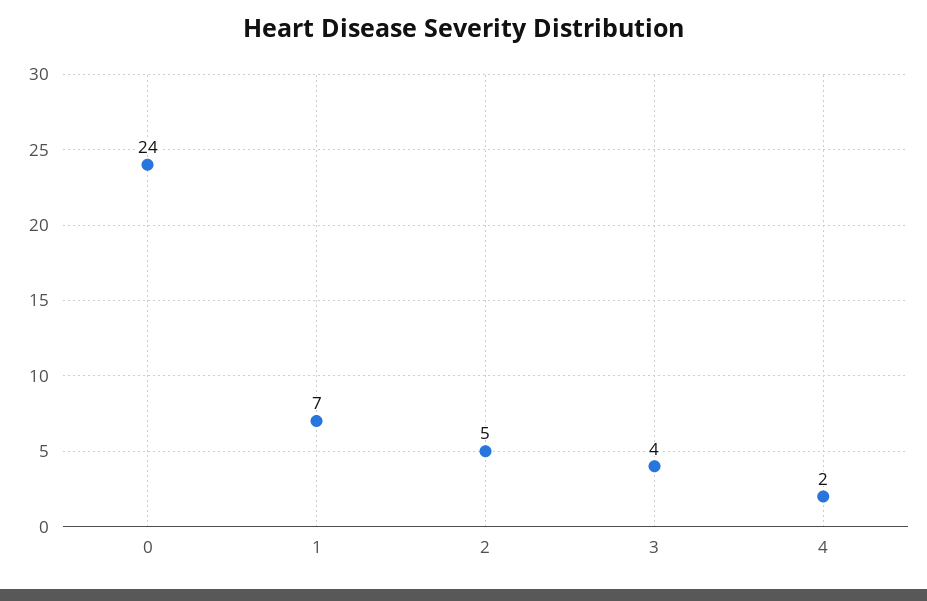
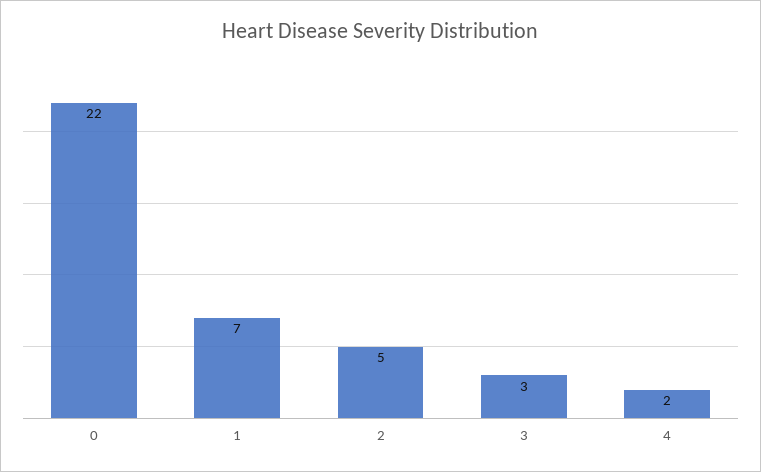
  {
-   "0": 24,
+   "0": 22,
    "1": 7,
    "2": 5,
-   "3": 4,
+   "3": 3,
    "4": 2
  }

